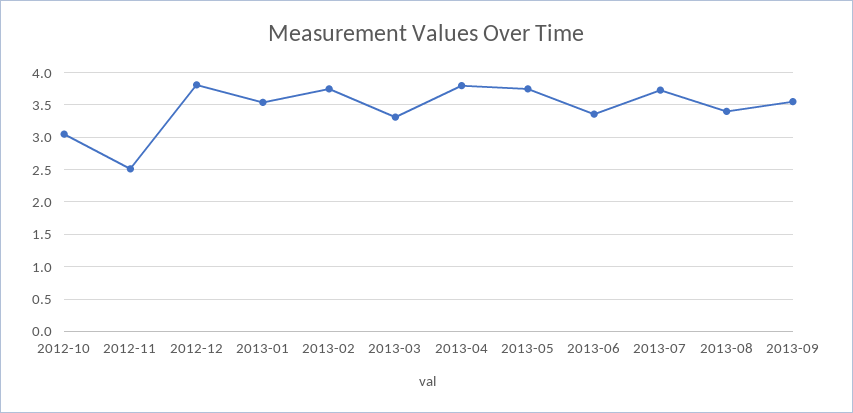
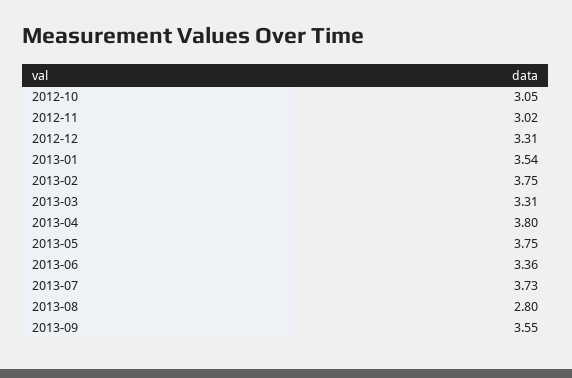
  {
    "2012-10": 3.05,
-   "2012-11": 2.5,
+   "2012-11": 3.02,
-   "2012-12": 3.8,
+   "2012-12": 3.31,
    "2013-01": 3.54,
    "2013-02": 3.75,
    "2013-03": 3.31,
    "2013-04": 3.8,
    "2013-05": 3.75,
    "2013-06": 3.36,
    "2013-07": 3.73,
-   "2013-08": 3.4,
+   "2013-08": 2.8,
    "2013-09": 3.55
  }

